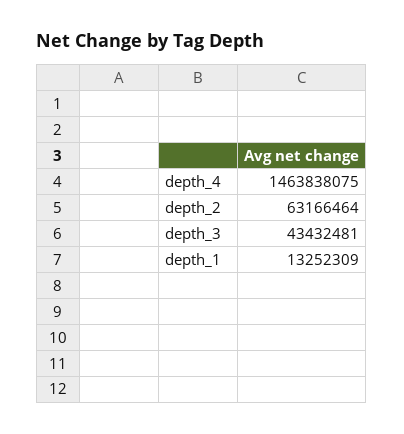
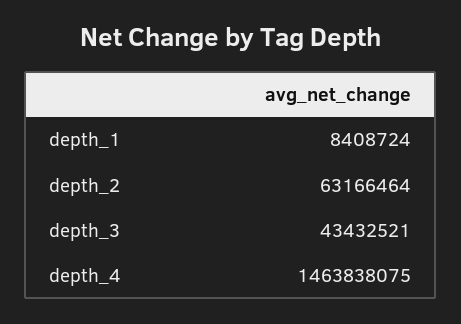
  {
    "depth_4": 1463838075,
    "depth_2": 63166464,
-   "depth_3": 43432481,
+   "depth_3": 43432521,
-   "depth_1": 13252309
+   "depth_1": 8408724
  }

